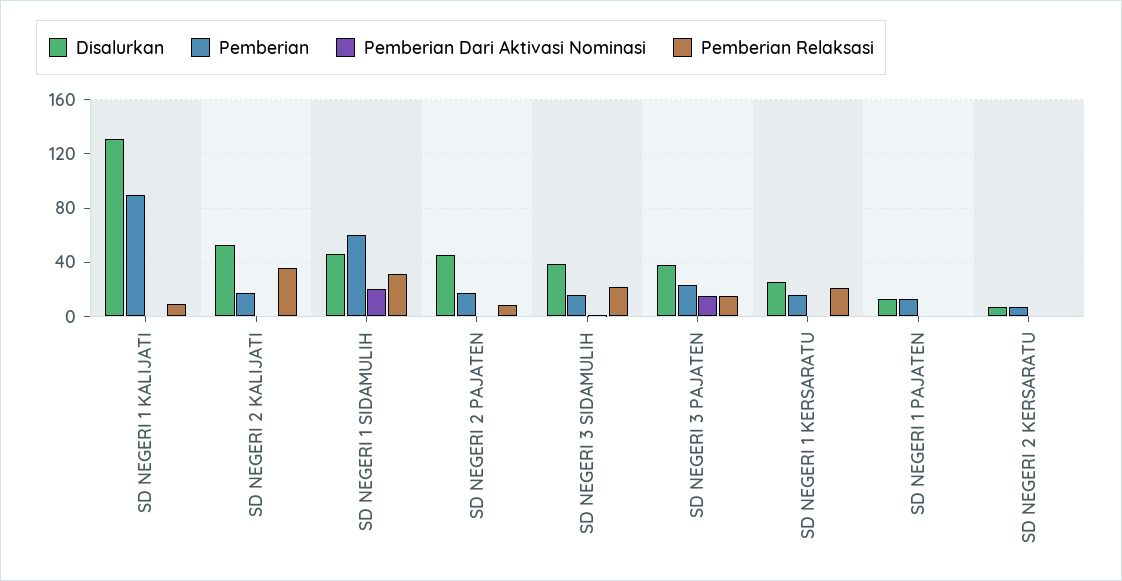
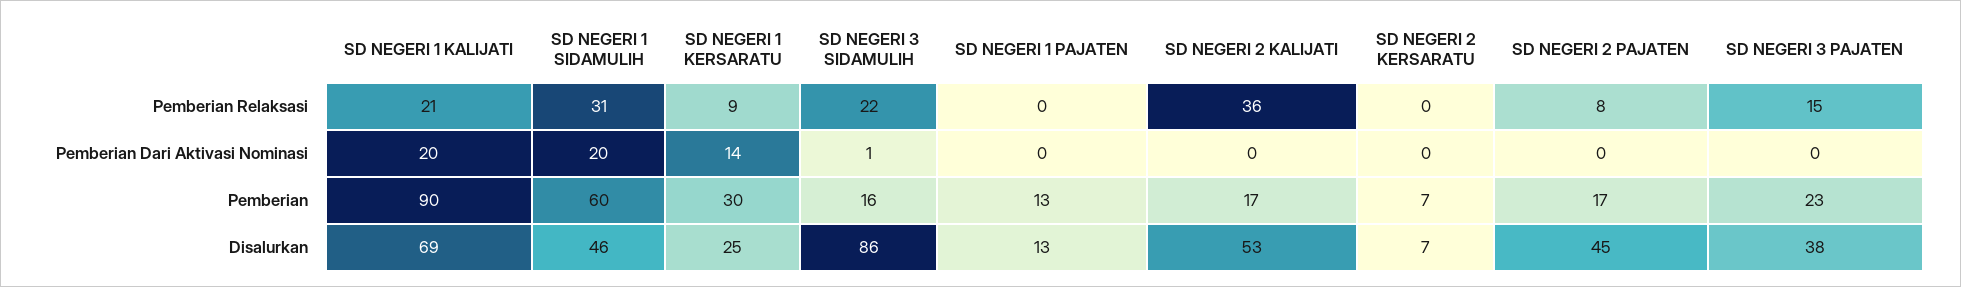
  {
    "Disalurkan": {
-     "SD NEGERI 1 KALIJATI": 130,
+     "SD NEGERI 1 KALIJATI": 69,
      "SD NEGERI 2 KALIJATI": 53,
      "SD NEGERI 1 SIDAMULIH": 46,
      "SD NEGERI 2 PAJATEN": 45,
-     "SD NEGERI 3 SIDAMULIH": 40,
+     "SD NEGERI 3 SIDAMULIH": 86,
      "SD NEGERI 3 PAJATEN": 38,
      "SD NEGERI 1 KERSARATU": 25,
      "SD NEGERI 1 PAJATEN": 13,
      "SD NEGERI 2 KERSARATU": 7
    },
    "Pemberian": {
      "SD NEGERI 1 KALIJATI": 90,
      "SD NEGERI 2 KALIJATI": 17,
      "SD NEGERI 1 SIDAMULIH": 60,
      "SD NEGERI 2 PAJATEN": 17,
      "SD NEGERI 3 SIDAMULIH": 16,
      "SD NEGERI 3 PAJATEN": 23,
-     "SD NEGERI 1 KERSARATU": 15,
+     "SD NEGERI 1 KERSARATU": 30,
      "SD NEGERI 1 PAJATEN": 13,
      "SD NEGERI 2 KERSARATU": 7
    },
    "Pemberian Dari Aktivasi Nominasi": {
-     "SD NEGERI 1 KALIJATI": 0,
+     "SD NEGERI 1 KALIJATI": 20,
      "SD NEGERI 2 KALIJATI": 0,
      "SD NEGERI 1 SIDAMULIH": 20,
      "SD NEGERI 2 PAJATEN": 0,
      "SD NEGERI 3 SIDAMULIH": 1,
-     "SD NEGERI 3 PAJATEN": 15,
+     "SD NEGERI 3 PAJATEN": 0,
-     "SD NEGERI 1 KERSARATU": 0,
+     "SD NEGERI 1 KERSARATU": 14,
      "SD NEGERI 1 PAJATEN": 0,
      "SD NEGERI 2 KERSARATU": 0
    },
    "Pemberian Relaksasi": {
-     "SD NEGERI 1 KALIJATI": 10,
+     "SD NEGERI 1 KALIJATI": 21,
      "SD NEGERI 2 KALIJATI": 36,
      "SD NEGERI 1 SIDAMULIH": 31,
      "SD NEGERI 2 PAJATEN": 8,
      "SD NEGERI 3 SIDAMULIH": 22,
      "SD NEGERI 3 PAJATEN": 15,
-     "SD NEGERI 1 KERSARATU": 20,
+     "SD NEGERI 1 KERSARATU": 9,
      "SD NEGERI 1 PAJATEN": 0,
      "SD NEGERI 2 KERSARATU": 0
    }
  }

